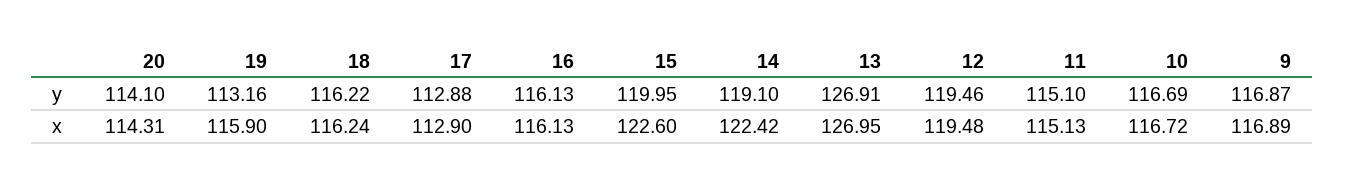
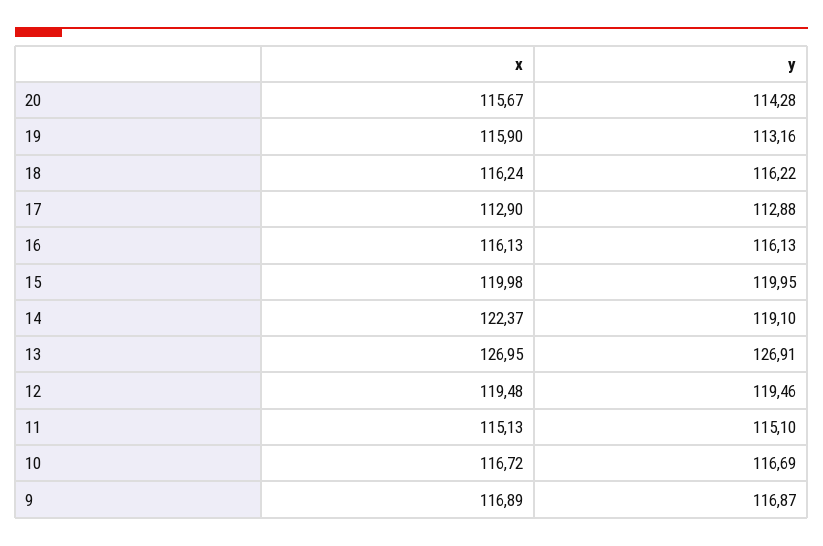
  {
    "20": {
-     "y": 114.1,
+     "y": 114.28,
-     "x": 114.31
+     "x": 115.67
    },
    "19": {
      "y": 113.16,
      "x": 115.9
    },
    "18": {
      "y": 116.22,
      "x": 116.24
    },
    "17": {
      "y": 112.88,
      "x": 112.9
    },
    "16": {
      "y": 116.13,
      "x": 116.13
    },
    "15": {
      "y": 119.95,
-     "x": 122.6
+     "x": 119.98
    },
    "14": {
      "y": 119.1,
-     "x": 122.42
+     "x": 122.37
    },
    "13": {
      "y": 126.91,
      "x": 126.95
    },
    "12": {
      "y": 119.46,
      "x": 119.48
    },
    "11": {
      "y": 115.1,
      "x": 115.13
    },
    "10": {
      "y": 116.69,
      "x": 116.72
    },
    "9": {
      "y": 116.87,
      "x": 116.89
    }
  }

